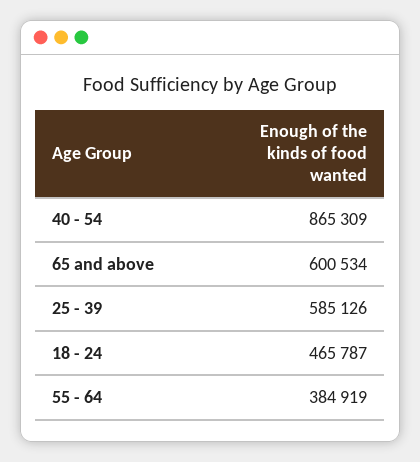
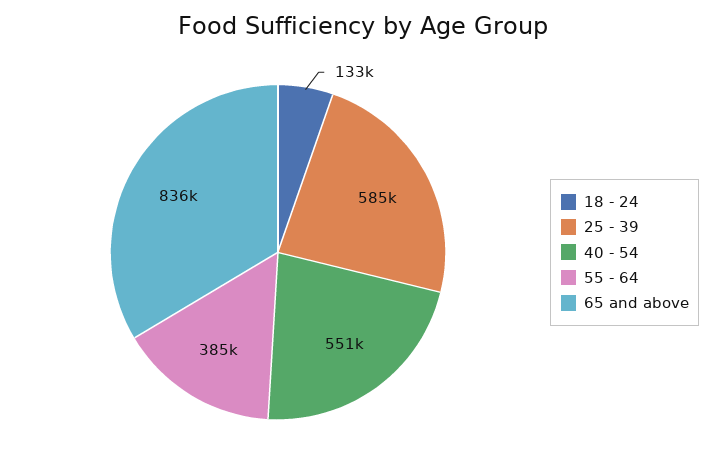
  {
-   "40 - 54": 865309,
+   "40 - 54": 551000,
-   "65 and above": 600534,
+   "65 and above": 836000,
    "25 - 39": 585126,
-   "18 - 24": 465787,
+   "18 - 24": 133000,
    "55 - 64": 384919
  }

